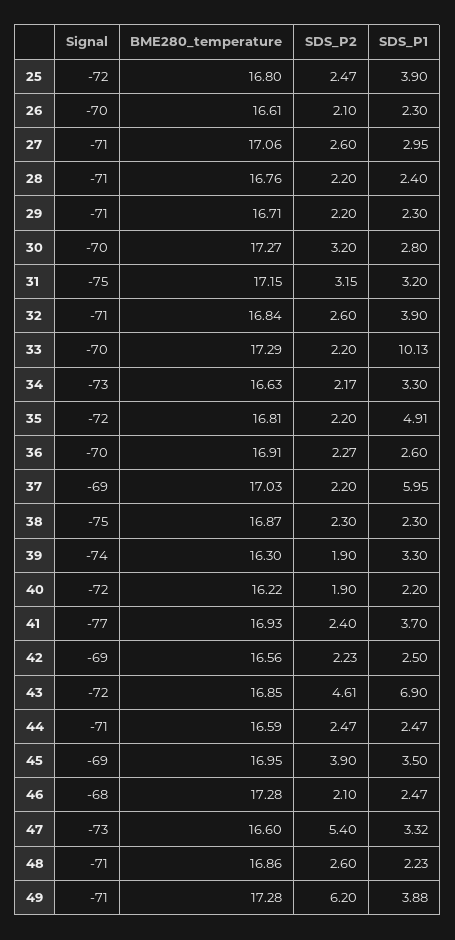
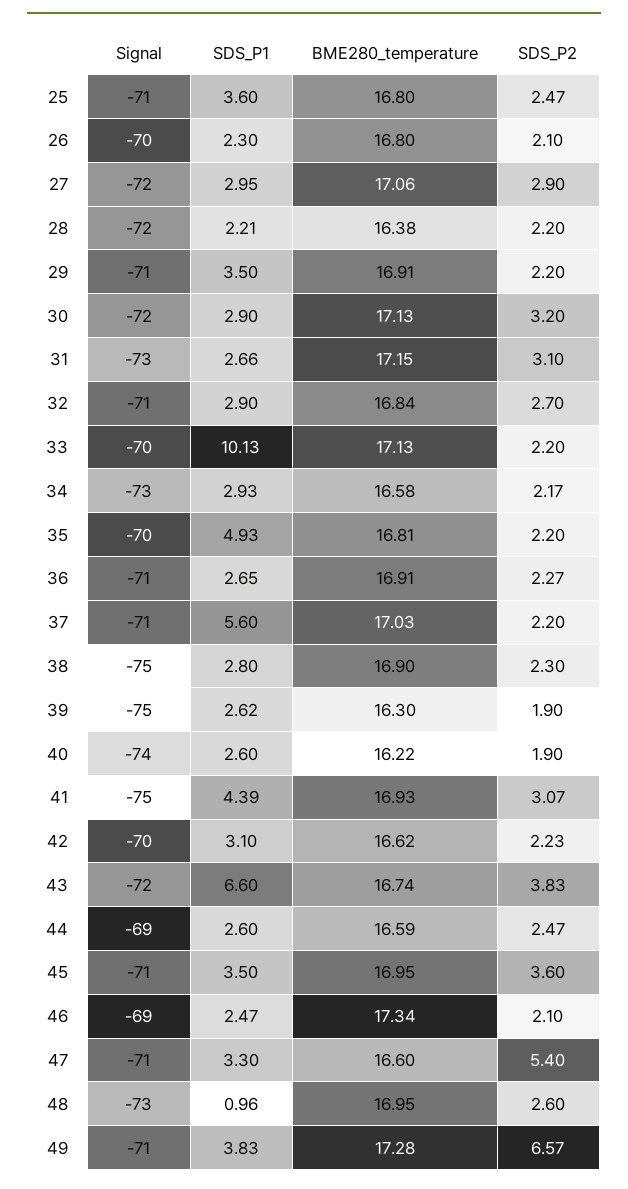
  {
    "Signal": {
-     "25": -72,
+     "25": -71,
      "26": -70,
-     "27": -71,
+     "27": -72,
-     "28": -71,
+     "28": -72,
      "29": -71,
-     "30": -70,
+     "30": -72,
-     "31": -75,
+     "31": -73,
      "32": -71,
      "33": -70,
      "34": -73,
-     "35": -72,
+     "35": -70,
-     "36": -70,
+     "36": -71,
-     "37": -69,
+     "37": -71,
      "38": -75,
-     "39": -74,
+     "39": -75,
-     "40": -72,
+     "40": -74,
-     "41": -77,
+     "41": -75,
-     "42": -69,
+     "42": -70,
      "43": -72,
-     "44": -71,
+     "44": -69,
-     "45": -69,
+     "45": -71,
-     "46": -68,
+     "46": -69,
-     "47": -73,
+     "47": -71,
-     "48": -71,
+     "48": -73,
      "49": -71
    },
    "BME280_temperature": {
      "25": 16.8,
-     "26": 16.61,
+     "26": 16.8,
      "27": 17.06,
-     "28": 16.76,
+     "28": 16.38,
-     "29": 16.71,
+     "29": 16.91,
-     "30": 17.27,
+     "30": 17.13,
      "31": 17.15,
      "32": 16.84,
-     "33": 17.29,
+     "33": 17.13,
-     "34": 16.63,
+     "34": 16.58,
      "35": 16.81,
      "36": 16.91,
      "37": 17.03,
-     "38": 16.87,
+     "38": 16.9,
      "39": 16.3,
      "40": 16.22,
      "41": 16.93,
-     "42": 16.56,
+     "42": 16.62,
-     "43": 16.85,
+     "43": 16.74,
      "44": 16.59,
      "45": 16.95,
-     "46": 17.28,
+     "46": 17.34,
      "47": 16.6,
-     "48": 16.86,
+     "48": 16.95,
      "49": 17.28
    },
    "SDS_P2": {
      "25": 2.47,
      "26": 2.1,
-     "27": 2.6,
+     "27": 2.9,
      "28": 2.2,
      "29": 2.2,
      "30": 3.2,
-     "31": 3.15,
+     "31": 3.1,
-     "32": 2.6,
+     "32": 2.7,
      "33": 2.2,
      "34": 2.17,
      "35": 2.2,
      "36": 2.27,
      "37": 2.2,
      "38": 2.3,
      "39": 1.9,
      "40": 1.9,
-     "41": 2.4,
+     "41": 3.07,
      "42": 2.23,
-     "43": 4.61,
+     "43": 3.83,
      "44": 2.47,
-     "45": 3.9,
+     "45": 3.6,
      "46": 2.1,
      "47": 5.4,
      "48": 2.6,
-     "49": 6.2
+     "49": 6.57
    },
    "SDS_P1": {
-     "25": 3.9,
+     "25": 3.6,
      "26": 2.3,
      "27": 2.95,
-     "28": 2.4,
+     "28": 2.21,
-     "29": 2.3,
+     "29": 3.5,
-     "30": 2.8,
+     "30": 2.9,
-     "31": 3.2,
+     "31": 2.66,
-     "32": 3.9,
+     "32": 2.9,
      "33": 10.13,
-     "34": 3.3,
+     "34": 2.93,
-     "35": 4.91,
+     "35": 4.93,
-     "36": 2.6,
+     "36": 2.65,
-     "37": 5.95,
+     "37": 5.6,
-     "38": 2.3,
+     "38": 2.8,
-     "39": 3.3,
+     "39": 2.62,
-     "40": 2.2,
+     "40": 2.6,
-     "41": 3.7,
+     "41": 4.39,
-     "42": 2.5,
+     "42": 3.1,
-     "43": 6.9,
+     "43": 6.6,
-     "44": 2.47,
+     "44": 2.6,
      "45": 3.5,
      "46": 2.47,
-     "47": 3.32,
+     "47": 3.3,
-     "48": 2.23,
+     "48": 0.96,
-     "49": 3.88
+     "49": 3.83
    }
  }

